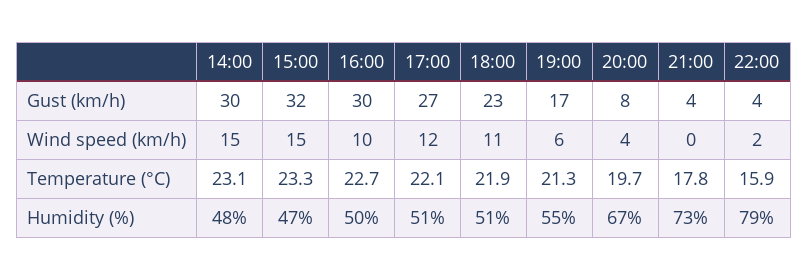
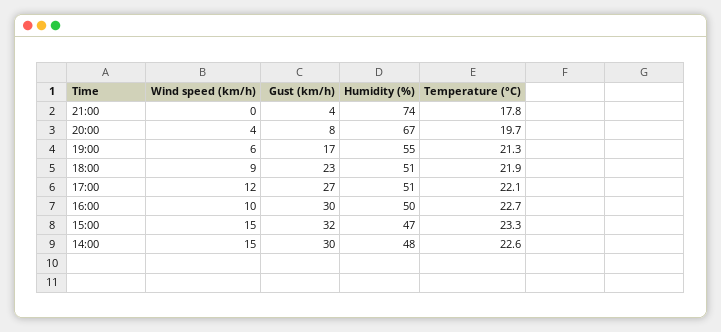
  {
    "14:00": {
      "Gust (km/h)": 30,
      "Wind speed (km/h)": 15,
-     "Temperature (°C)": 23.1,
+     "Temperature (°C)": 22.6,
      "Humidity (%)": 48
    },
    "15:00": {
      "Gust (km/h)": 32,
      "Wind speed (km/h)": 15,
      "Temperature (°C)": 23.3,
      "Humidity (%)": 47
    },
    "16:00": {
      "Gust (km/h)": 30,
      "Wind speed (km/h)": 10,
      "Temperature (°C)": 22.7,
      "Humidity (%)": 50
    },
    "17:00": {
      "Gust (km/h)": 27,
      "Wind speed (km/h)": 12,
      "Temperature (°C)": 22.1,
      "Humidity (%)": 51
    },
    "18:00": {
      "Gust (km/h)": 23,
-     "Wind speed (km/h)": 11,
+     "Wind speed (km/h)": 9,
      "Temperature (°C)": 21.9,
      "Humidity (%)": 51
    },
    "19:00": {
      "Gust (km/h)": 17,
      "Wind speed (km/h)": 6,
      "Temperature (°C)": 21.3,
      "Humidity (%)": 55
    },
    "20:00": {
      "Gust (km/h)": 8,
      "Wind speed (km/h)": 4,
      "Temperature (°C)": 19.7,
      "Humidity (%)": 67
    },
    "21:00": {
      "Gust (km/h)": 4,
      "Wind speed (km/h)": 0,
      "Temperature (°C)": 17.8,
-     "Humidity (%)": 73
+     "Humidity (%)": 74
-   },
+   }
-   "22:00": {
-     "Gust (km/h)": 4,
-     "Wind speed (km/h)": 2,
-     "Temperature (°C)": 15.9,
-     "Humidity (%)": 79
-   }
  }

